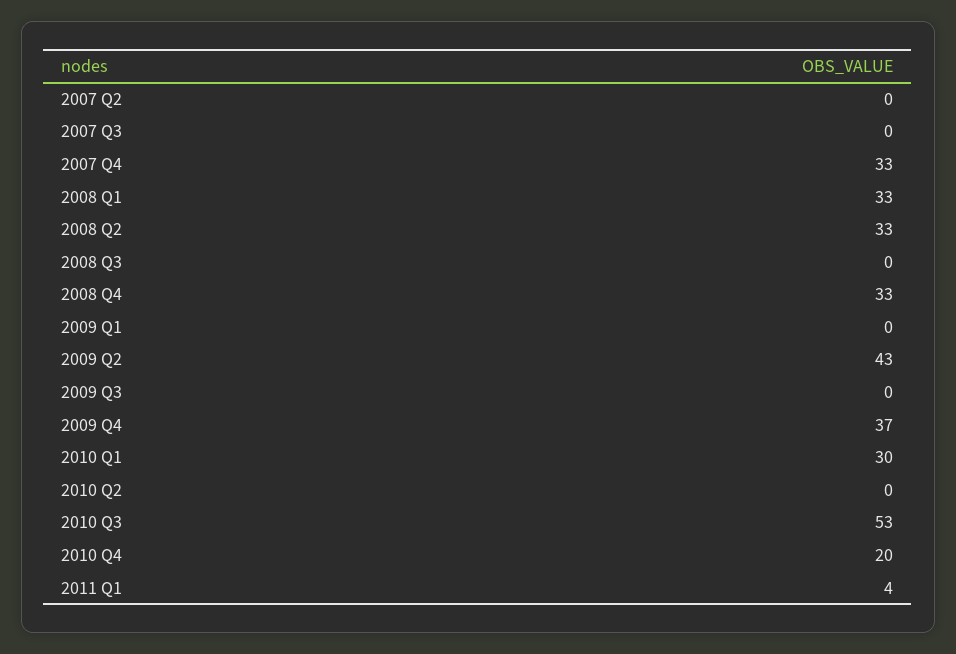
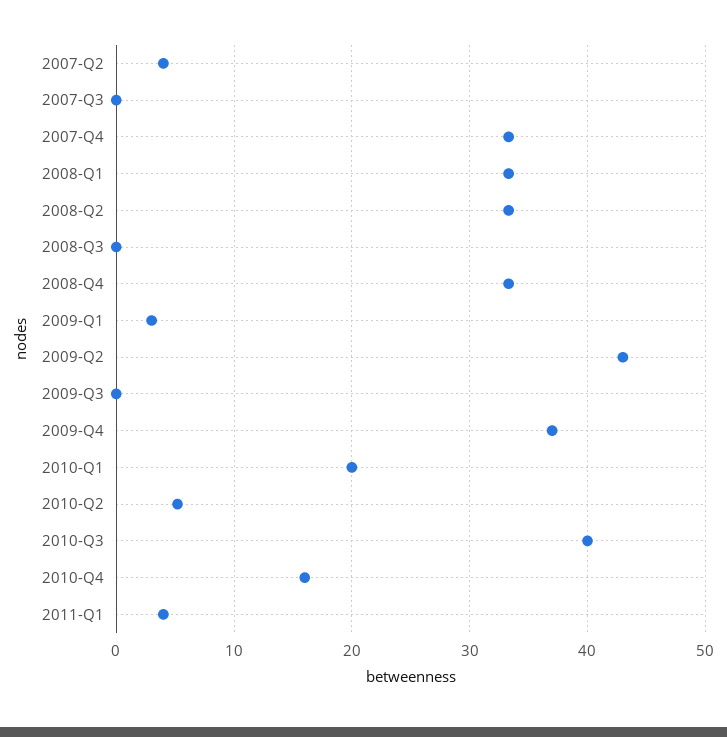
  {
-   "2007 Q2": 0,
+   "2007 Q2": 4,
    "2007 Q3": 0,
    "2007 Q4": 33,
    "2008 Q1": 33,
    "2008 Q2": 33,
    "2008 Q3": 0,
    "2008 Q4": 33,
-   "2009 Q1": 0,
+   "2009 Q1": 3,
    "2009 Q2": 43,
    "2009 Q3": 0,
    "2009 Q4": 37,
-   "2010 Q1": 30,
+   "2010 Q1": 20,
-   "2010 Q2": 0,
+   "2010 Q2": 5,
-   "2010 Q3": 53,
+   "2010 Q3": 40,
-   "2010 Q4": 20,
+   "2010 Q4": 16,
    "2011 Q1": 4
  }

